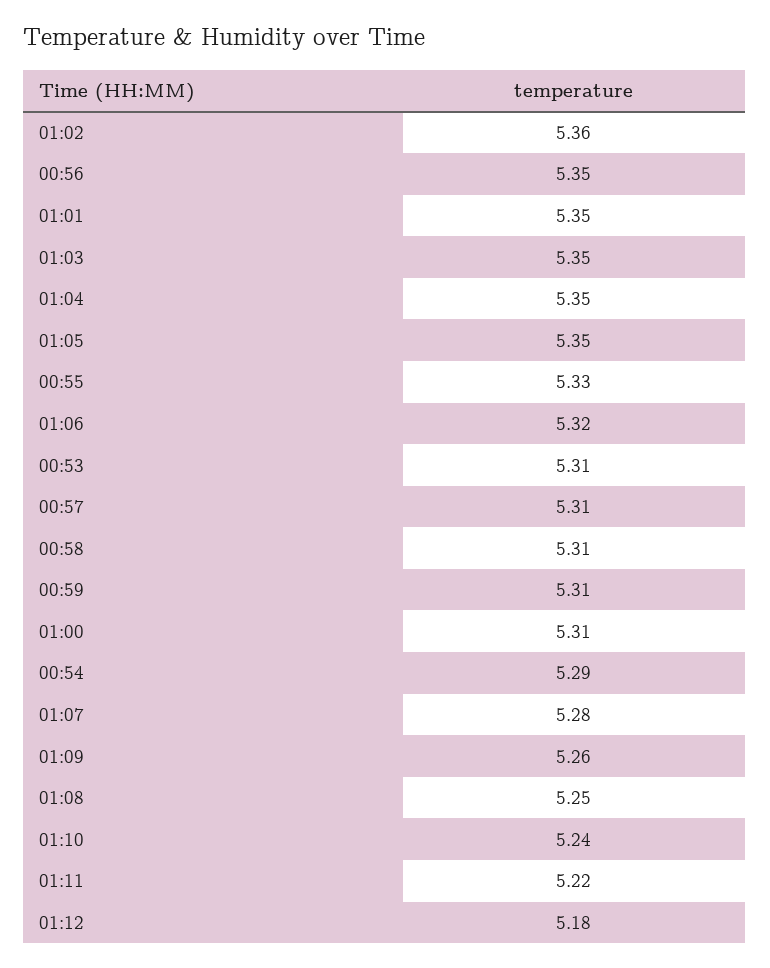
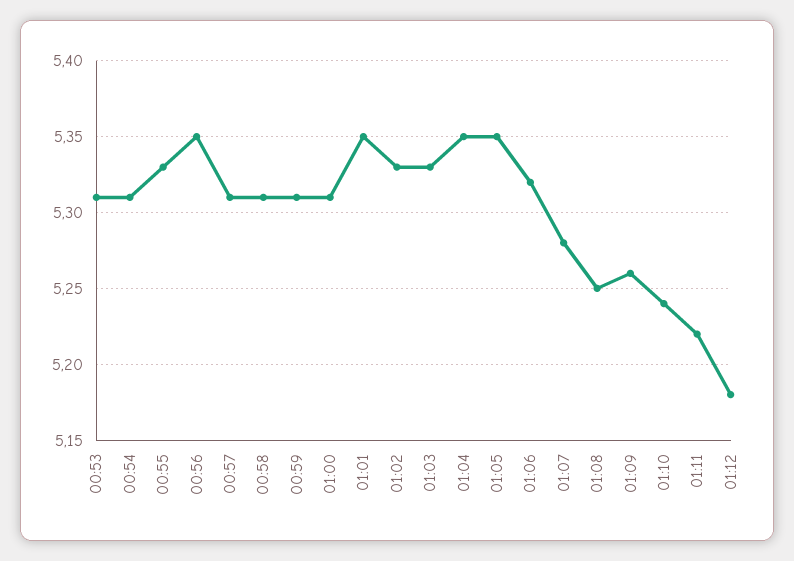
  {
-   "01:02": 5.36,
+   "01:02": 5.33,
    "00:56": 5.35,
    "01:01": 5.35,
-   "01:03": 5.35,
+   "01:03": 5.33,
    "01:04": 5.35,
    "01:05": 5.35,
    "00:55": 5.33,
    "01:06": 5.32,
    "00:53": 5.31,
    "00:57": 5.31,
    "00:58": 5.31,
    "00:59": 5.31,
    "01:00": 5.31,
-   "00:54": 5.29,
+   "00:54": 5.31,
    "01:07": 5.28,
    "01:09": 5.26,
    "01:08": 5.25,
    "01:10": 5.24,
    "01:11": 5.22,
    "01:12": 5.18
  }

